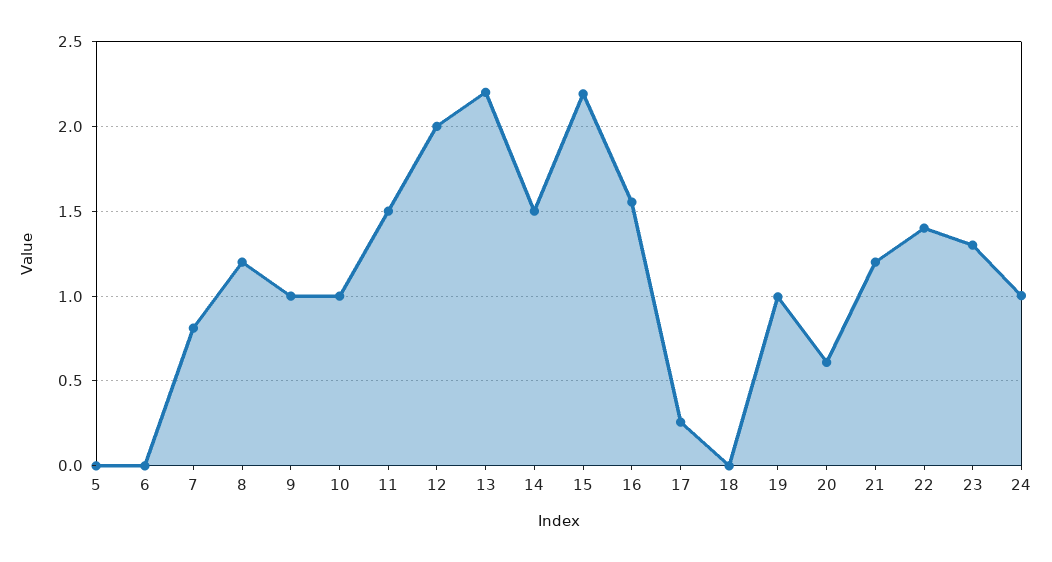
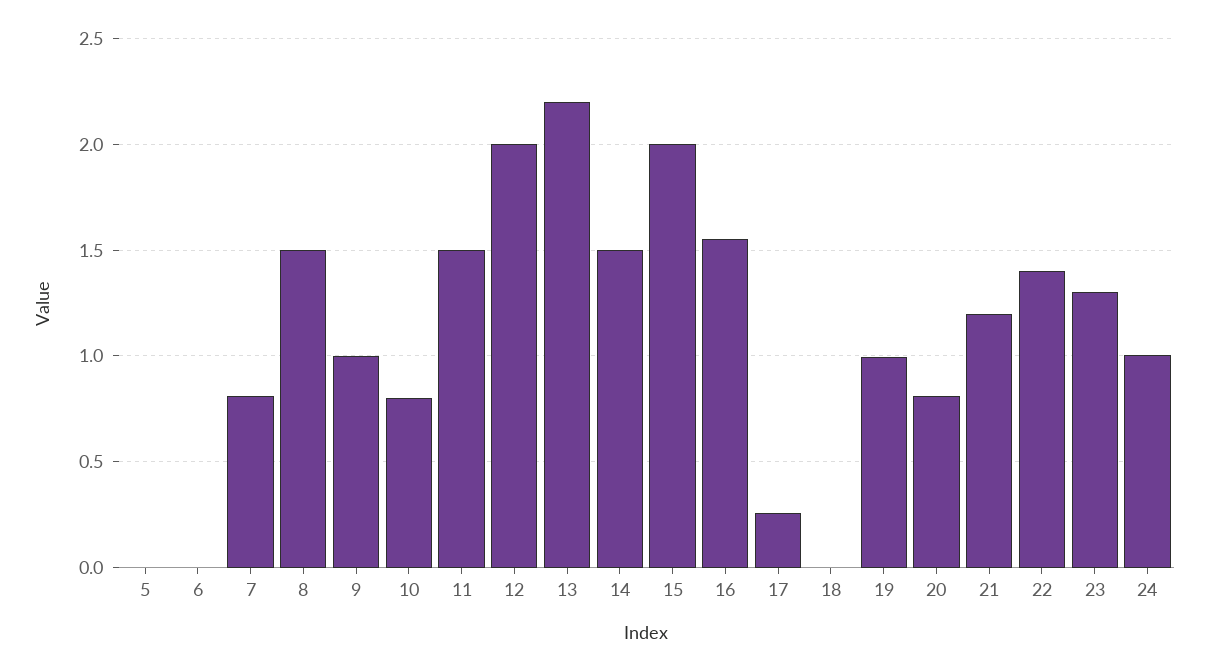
  {
    "5": 0,
    "6": 0,
    "7": 0.8,
-   "8": 1.2,
+   "8": 1.5,
    "9": 1,
-   "10": 1,
+   "10": 0.8,
    "11": 1.5,
    "12": 2,
    "13": 2.2,
    "14": 1.5,
-   "15": 2.2,
+   "15": 2,
    "16": 1.55,
    "17": 0.25,
    "18": 0,
    "19": 1,
-   "20": 0.6,
+   "20": 0.8,
    "21": 1.2,
    "22": 1.4,
    "23": 1.3,
    "24": 1
  }

